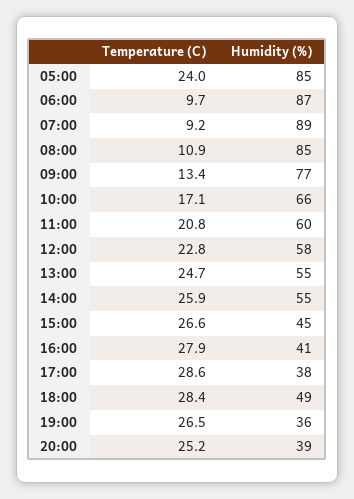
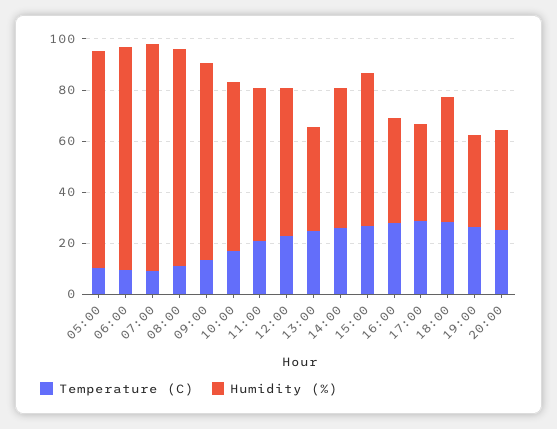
  {
    "Temperature (C)": {
-     "05:00": 24,
+     "05:00": 10,
      "06:00": 9.7,
      "07:00": 9.2,
      "08:00": 10.9,
      "09:00": 13.4,
      "10:00": 17.1,
      "11:00": 20.8,
      "12:00": 22.8,
      "13:00": 24.7,
      "14:00": 25.9,
      "15:00": 26.6,
      "16:00": 27.9,
      "17:00": 28.6,
      "18:00": 28.4,
      "19:00": 26.5,
      "20:00": 25.2
    },
    "Humidity (%)": {
      "05:00": 85,
      "06:00": 87,
      "07:00": 89,
      "08:00": 85,
      "09:00": 77,
      "10:00": 66,
      "11:00": 60,
      "12:00": 58,
-     "13:00": 55,
+     "13:00": 40,
      "14:00": 55,
-     "15:00": 45,
+     "15:00": 60,
      "16:00": 41,
      "17:00": 38,
      "18:00": 49,
      "19:00": 36,
      "20:00": 39
    }
  }

